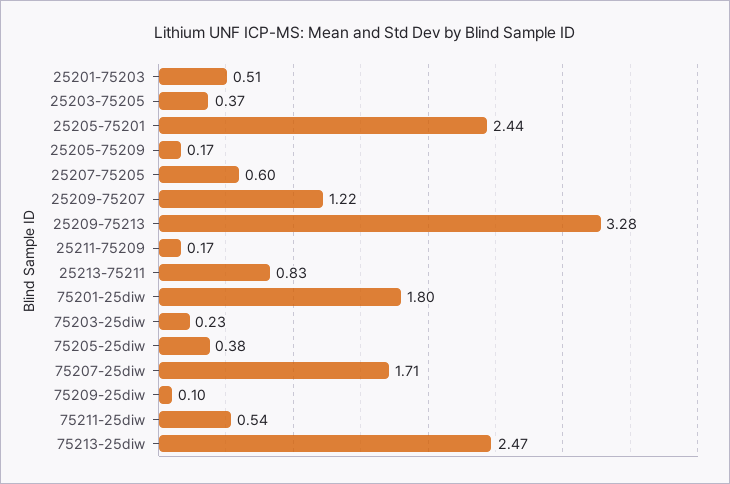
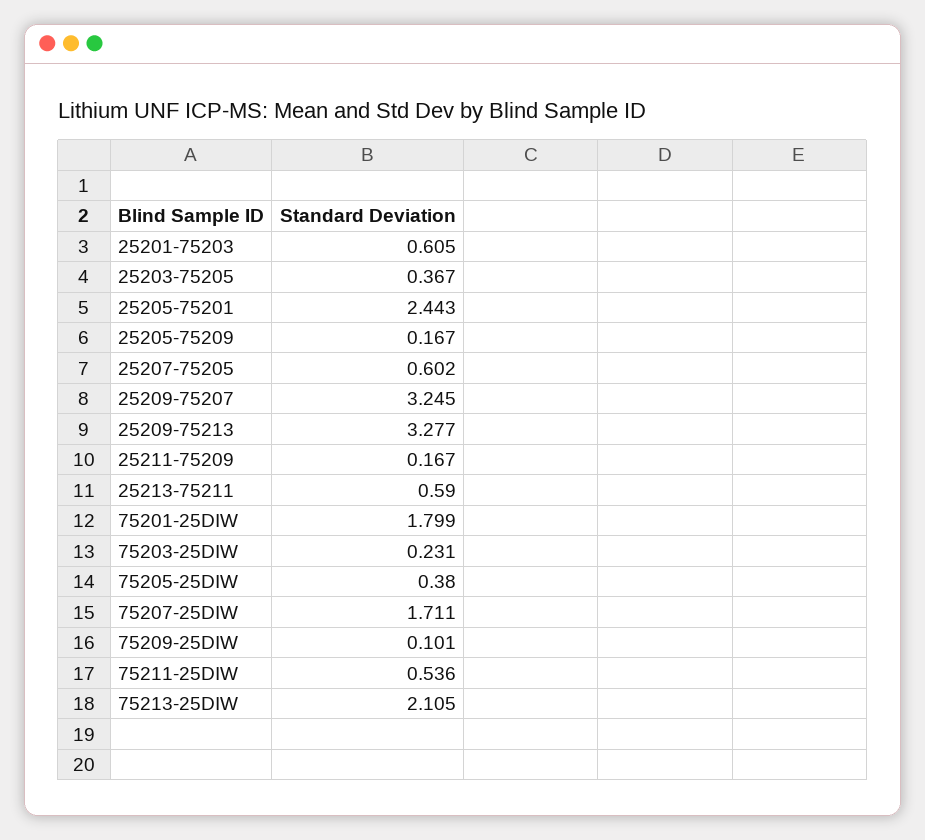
  {
-   "25201-75203": 0.51,
+   "25201-75203": 0.605,
    "25203-75205": 0.367,
    "25205-75201": 2.443,
    "25205-75209": 0.167,
    "25207-75205": 0.602,
-   "25209-75207": 1.22,
+   "25209-75207": 3.245,
    "25209-75213": 3.277,
    "25211-75209": 0.167,
-   "25213-75211": 0.83,
+   "25213-75211": 0.59,
    "75201-25diw": 1.799,
    "75203-25diw": 0.231,
    "75205-25diw": 0.38,
    "75207-25diw": 1.711,
    "75209-25diw": 0.101,
    "75211-25diw": 0.536,
-   "75213-25diw": 2.47
+   "75213-25diw": 2.105
  }

